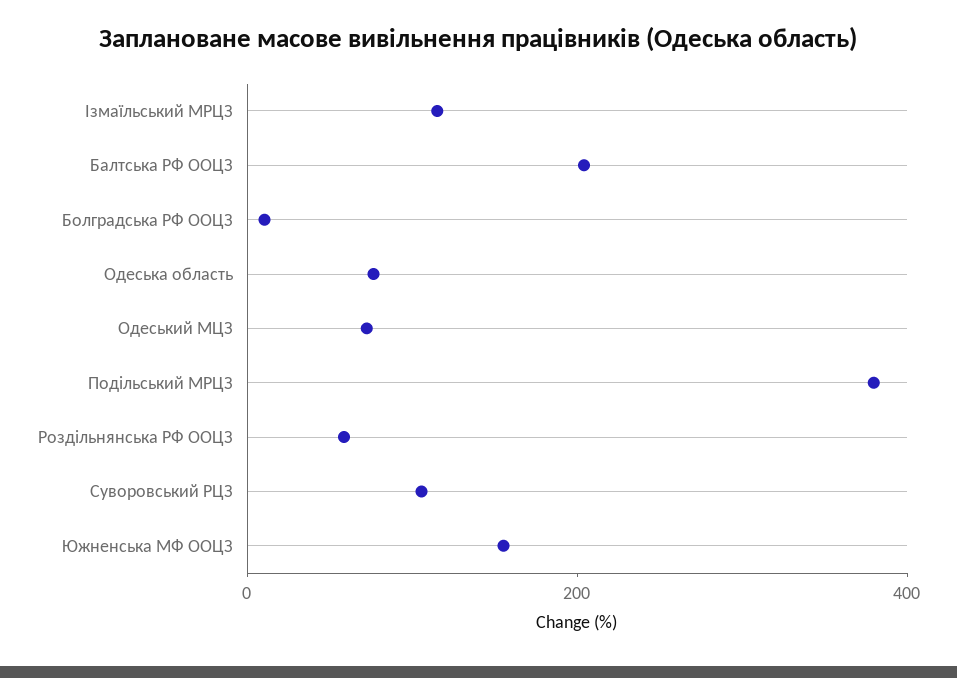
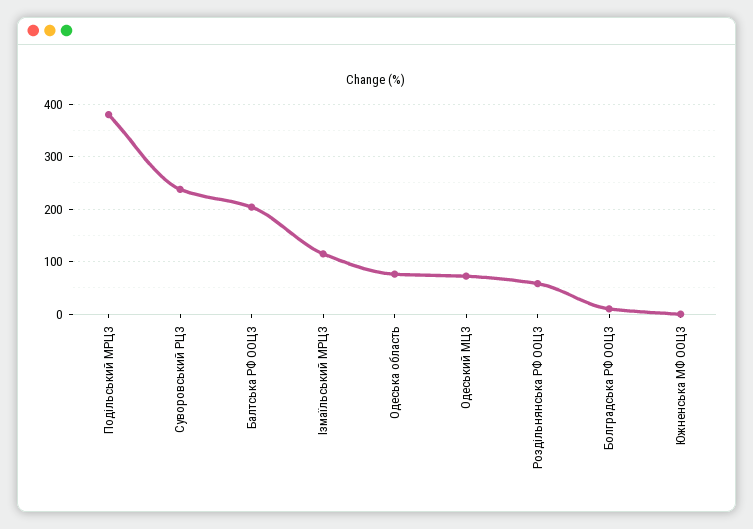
  {
    "Iзмаїльський МРЦЗ": 120,
    "Балтська РФ ООЦЗ": 200,
    "Болградська РФ ООЦЗ": 20,
    "Одеська область": 80,
    "Одеський МЦЗ": 80,
    "Подільський МРЦЗ": 380,
    "Роздiльнянська РФ ООЦЗ": 60,
-   "Суворовський РЦЗ": 100,
+   "Суворовський РЦЗ": 240,
-   "Южненська МФ ООЦЗ": 150
+   "Южненська МФ ООЦЗ": 0
  }

